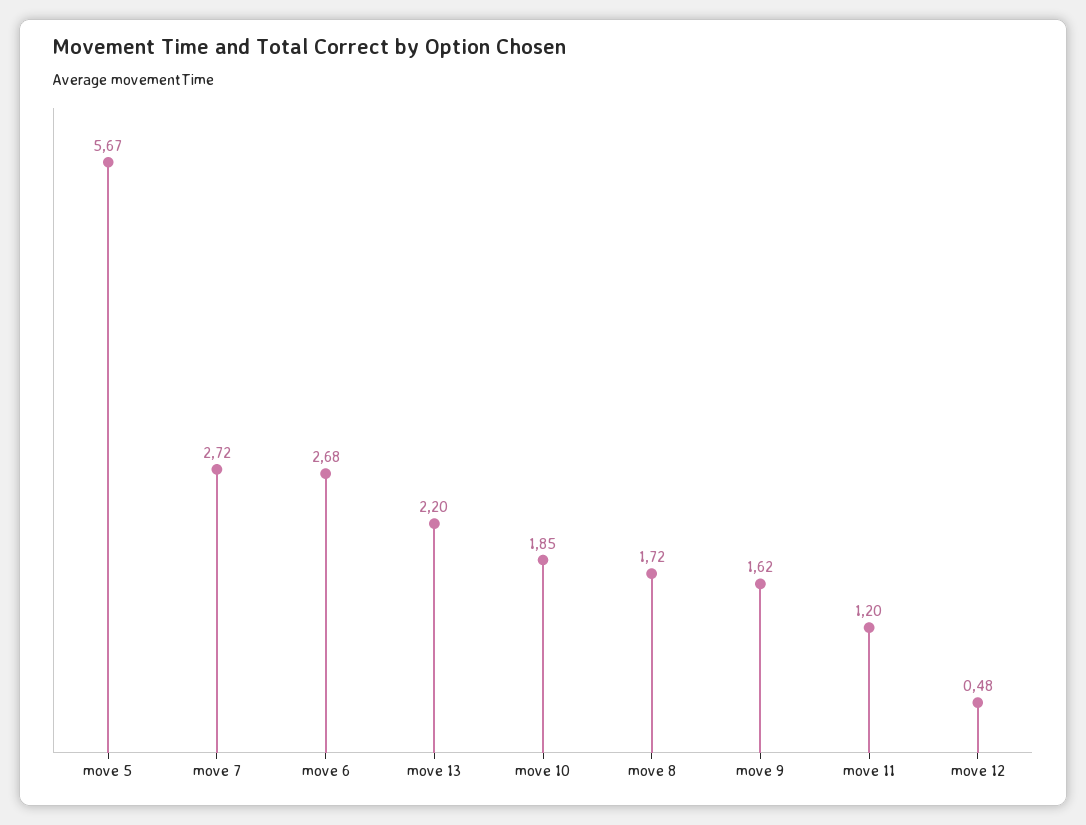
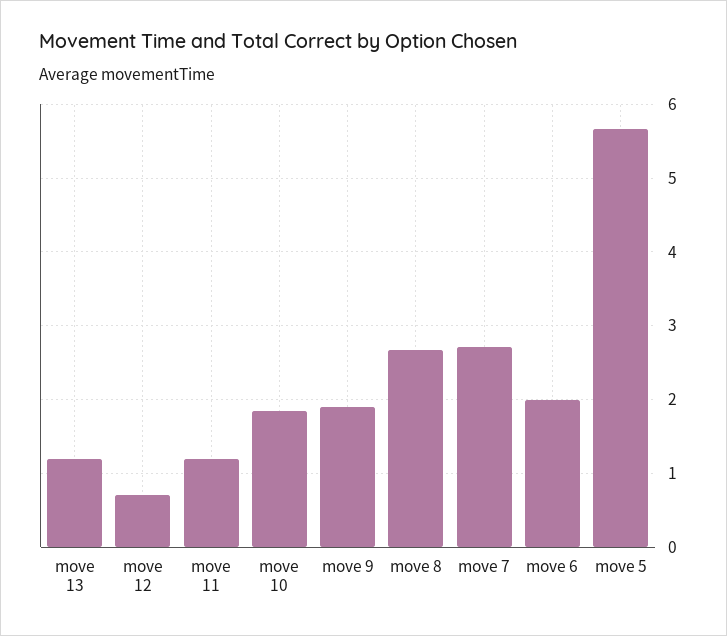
  {
    "move 5": 5.67,
    "move 7": 2.72,
-   "move 6": 2.68,
+   "move 6": 2,
-   "move 13": 2.2,
+   "move 13": 1.2,
    "move 10": 1.85,
-   "move 8": 1.72,
+   "move 8": 2.7,
-   "move 9": 1.62,
+   "move 9": 1.9,
    "move 11": 1.2,
-   "move 12": 0.48
+   "move 12": 0.7
  }

